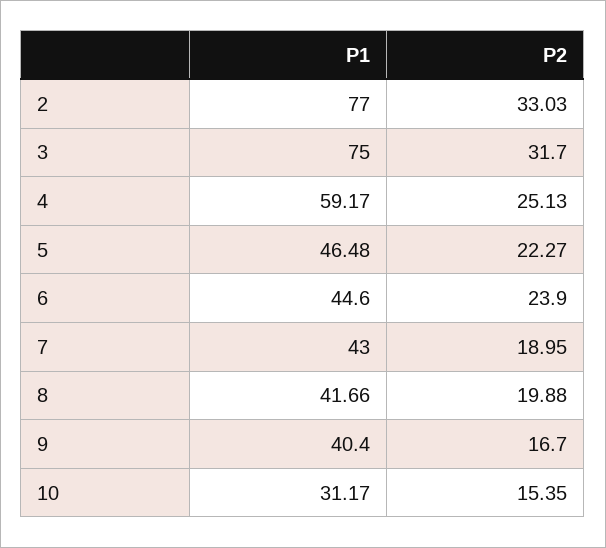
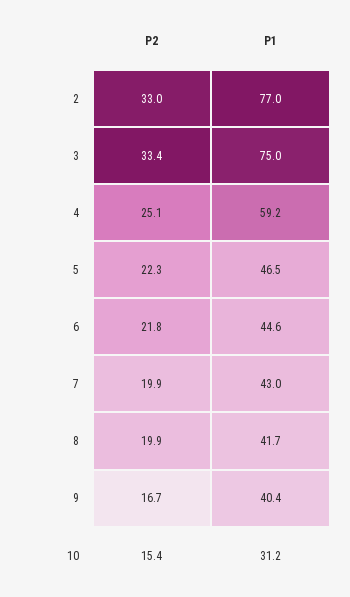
  {
    "P1": {
      "2": 77,
      "3": 75,
      "4": 59.17,
      "5": 46.48,
      "6": 44.6,
      "7": 43,
      "8": 41.66,
      "9": 40.4,
      "10": 31.17
    },
    "P2": {
      "2": 33.03,
-     "3": 31.7,
+     "3": 33.4,
      "4": 25.13,
      "5": 22.27,
-     "6": 23.9,
+     "6": 21.8,
-     "7": 18.95,
+     "7": 19.9,
      "8": 19.88,
      "9": 16.7,
      "10": 15.35
    }
  }

